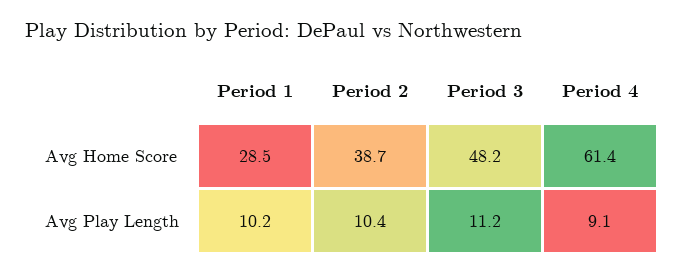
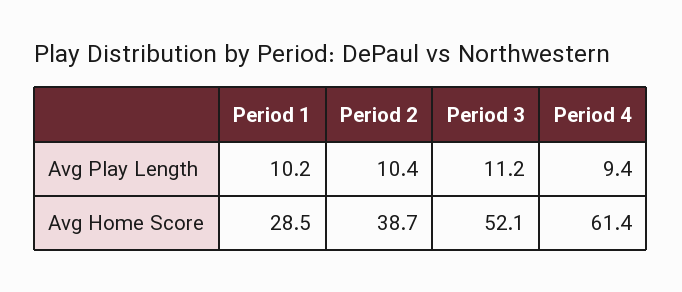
  {
    "Period 1": {
      "Avg Home Score": 28.5,
      "Avg Play Length": 10.2
    },
    "Period 2": {
      "Avg Home Score": 38.7,
      "Avg Play Length": 10.4
    },
    "Period 3": {
-     "Avg Home Score": 48.2,
+     "Avg Home Score": 52.1,
      "Avg Play Length": 11.2
    },
    "Period 4": {
      "Avg Home Score": 61.4,
-     "Avg Play Length": 9.1
+     "Avg Play Length": 9.4
    }
  }

